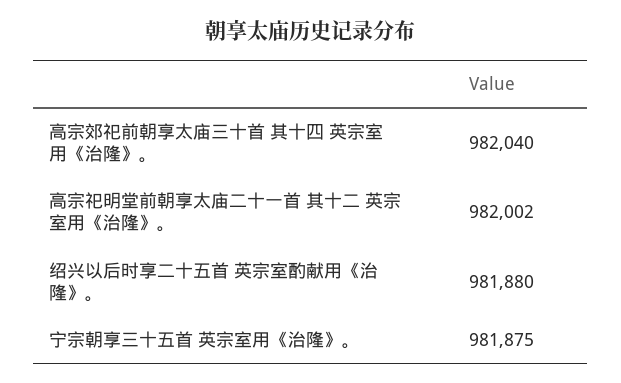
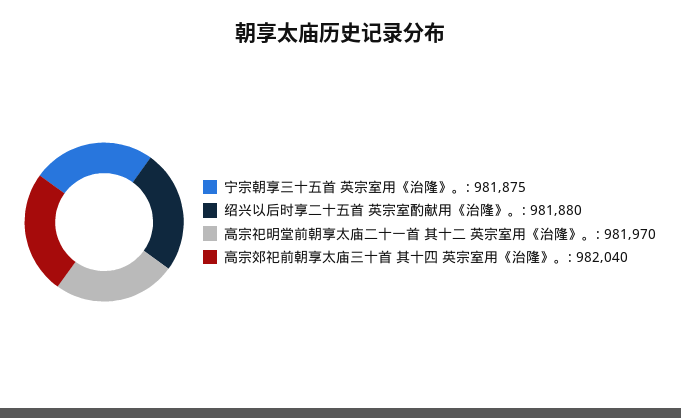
  {
    "高宗郊祀前朝享太庙三十首 其十四 英宗室用《治隆》。": 982040,
-   "高宗祀明堂前朝享太庙二十一首 其十二 英宗室用《治隆》。": 982002,
+   "高宗祀明堂前朝享太庙二十一首 其十二 英宗室用《治隆》。": 981970,
    "绍兴以后时享二十五首 英宗室酌献用《治隆》。": 981880,
    "宁宗朝享三十五首 英宗室用《治隆》。": 981875
  }

